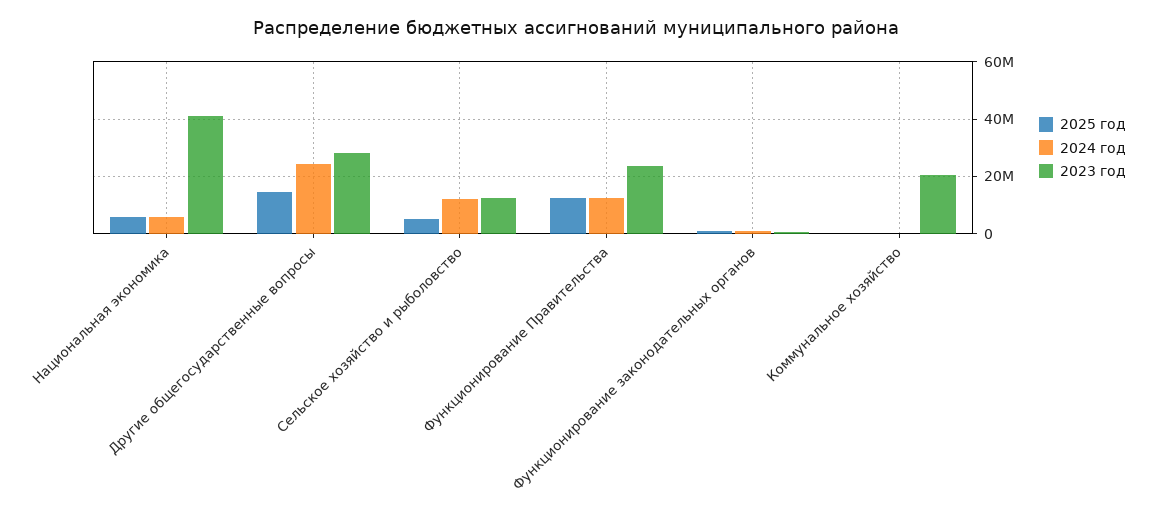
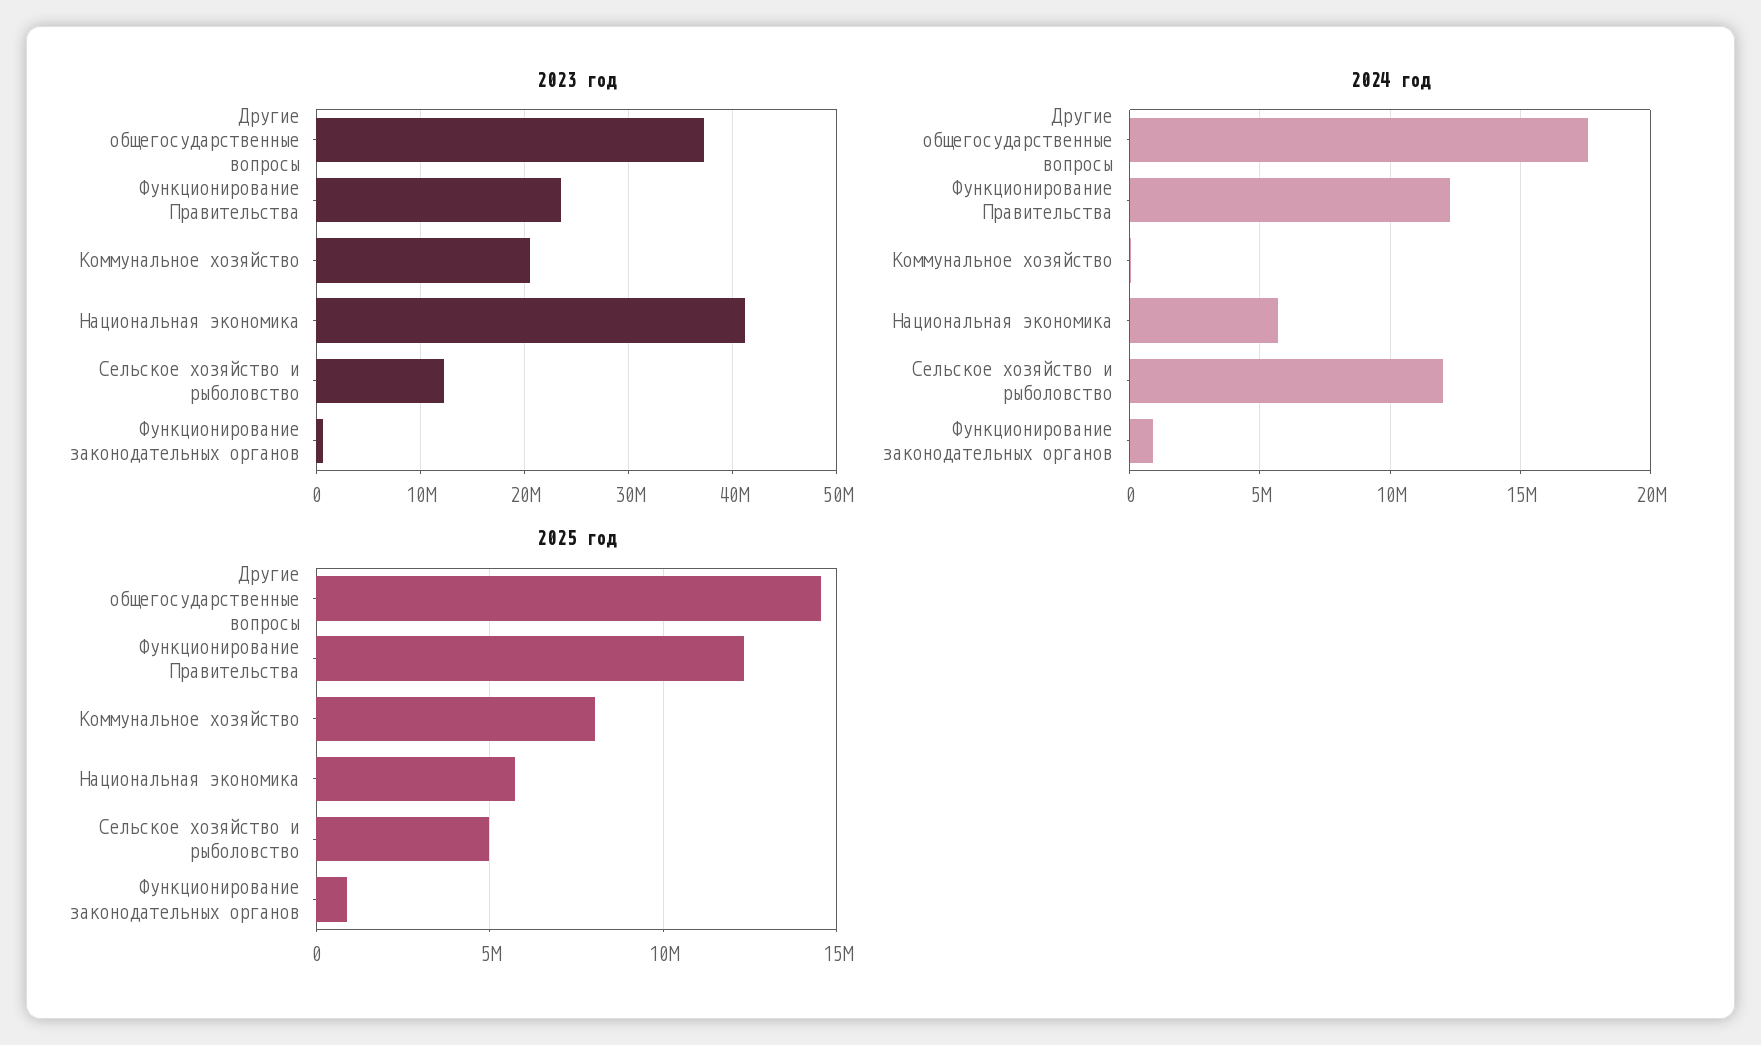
  {
    "2025 год": {
      "Национальная экономика": 5500000,
      "Другие общегосударственные вопросы": 14500000,
      "Сельское хозяйство и рыболовство": 5000000,
      "Функционирование Правительства": 12500000,
      "Функционирование законодательных органов": 1000000,
-     "Коммунальное хозяйство": 0
+     "Коммунальное хозяйство": 8000000
    },
    "2024 год": {
      "Национальная экономика": 5500000,
-     "Другие общегосударственные вопросы": 25000000,
+     "Другие общегосударственные вопросы": 17500000,
      "Сельское хозяйство и рыболовство": 12000000,
      "Функционирование Правительства": 12500000,
      "Функционирование законодательных органов": 1000000,
      "Коммунальное хозяйство": 0
    },
    "2023 год": {
      "Национальная экономика": 41000000,
-     "Другие общегосударственные вопросы": 27500000,
+     "Другие общегосударственные вопросы": 37000000,
      "Сельское хозяйство и рыболовство": 12000000,
      "Функционирование Правительства": 24000000,
      "Функционирование законодательных органов": 1000000,
      "Коммунальное хозяйство": 21000000
    }
  }

